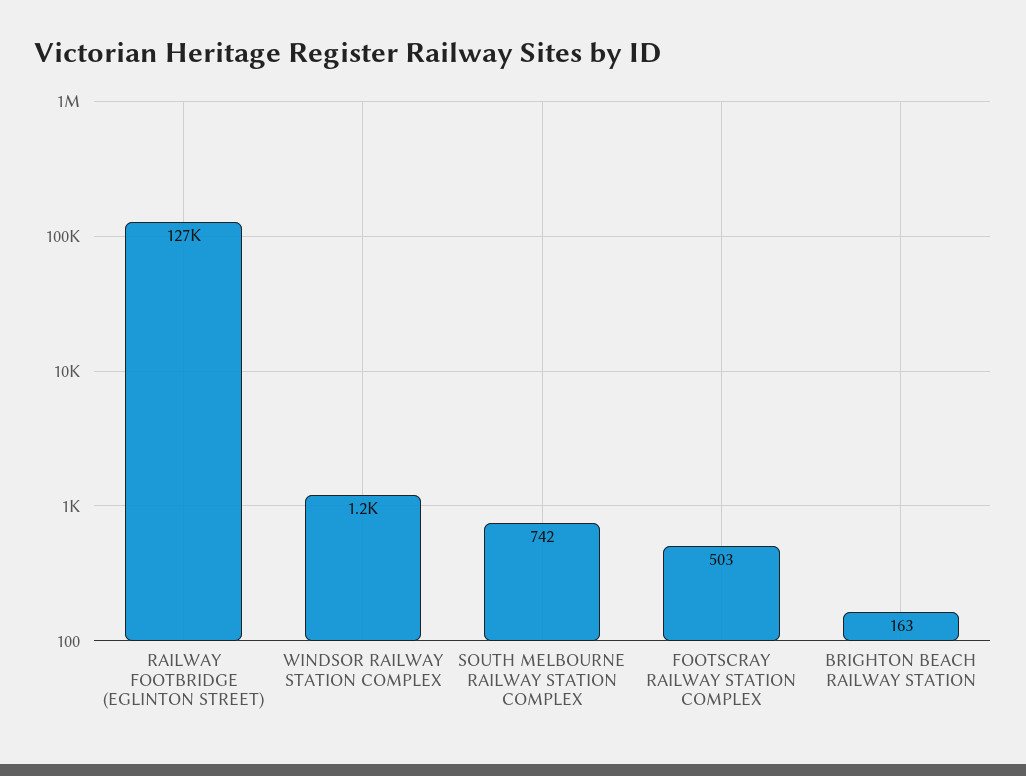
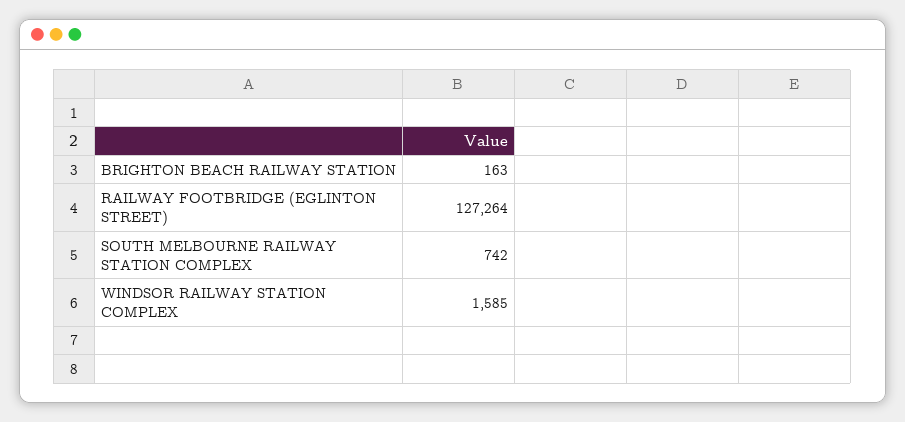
  {
    "RAILWAY FOOTBRIDGE (EGLINTON STREET)": 127264,
-   "WINDSOR RAILWAY STATION COMPLEX": 1200,
+   "WINDSOR RAILWAY STATION COMPLEX": 1585,
    "SOUTH MELBOURNE RAILWAY STATION COMPLEX": 742,
-   "FOOTSCRAY RAILWAY STATION COMPLEX": 503,
    "BRIGHTON BEACH RAILWAY STATION": 163
  }

